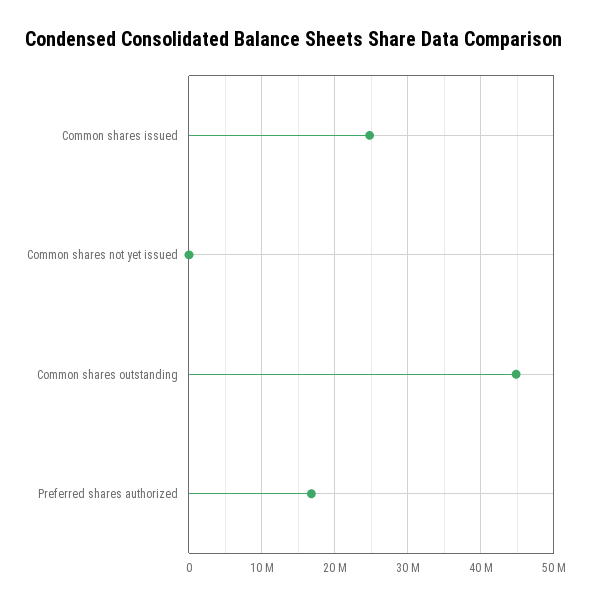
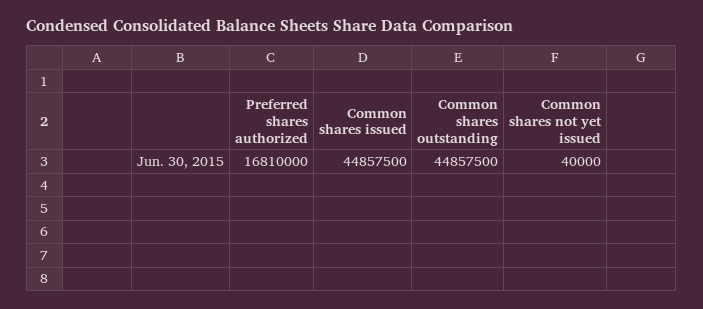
  {
-   "Common shares issued": 25000000,
+   "Common shares issued": 44857500,
    "Common shares not yet issued": 40000,
    "Common shares outstanding": 44857500,
    "Preferred shares authorized": 16810000
  }

